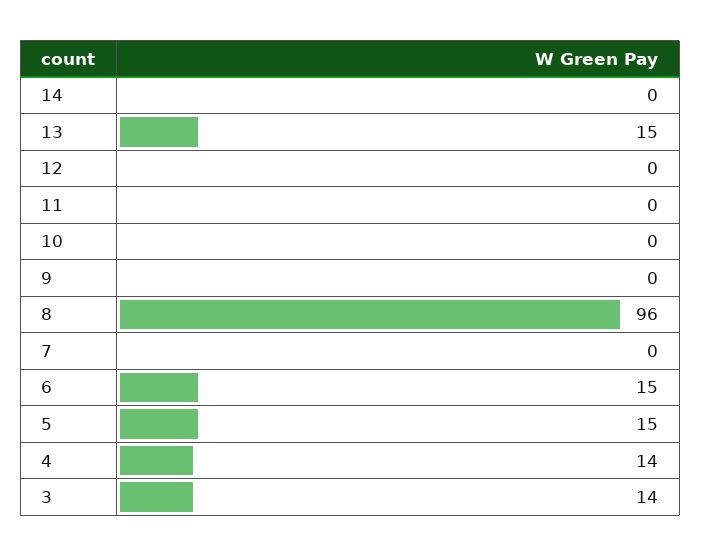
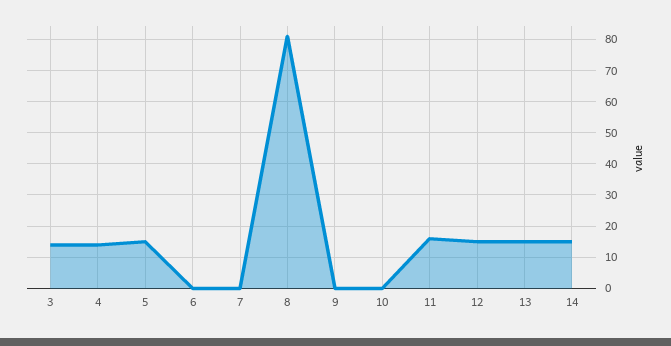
  {
-   "14": 0,
+   "14": 15,
    "13": 15,
-   "12": 0,
+   "12": 15,
-   "11": 0,
+   "11": 15,
    "10": 0,
    "9": 0,
-   "8": 96,
+   "8": 80,
    "7": 0,
-   "6": 15,
+   "6": 0,
    "5": 15,
    "4": 14,
    "3": 14
  }

